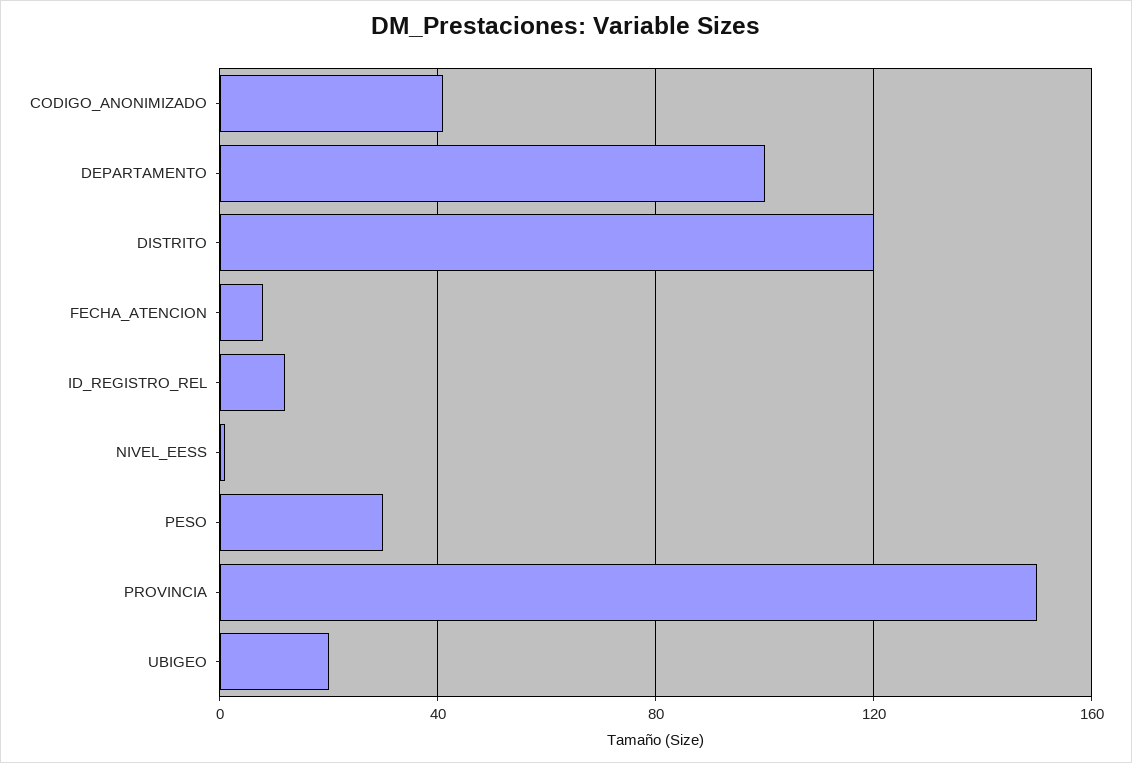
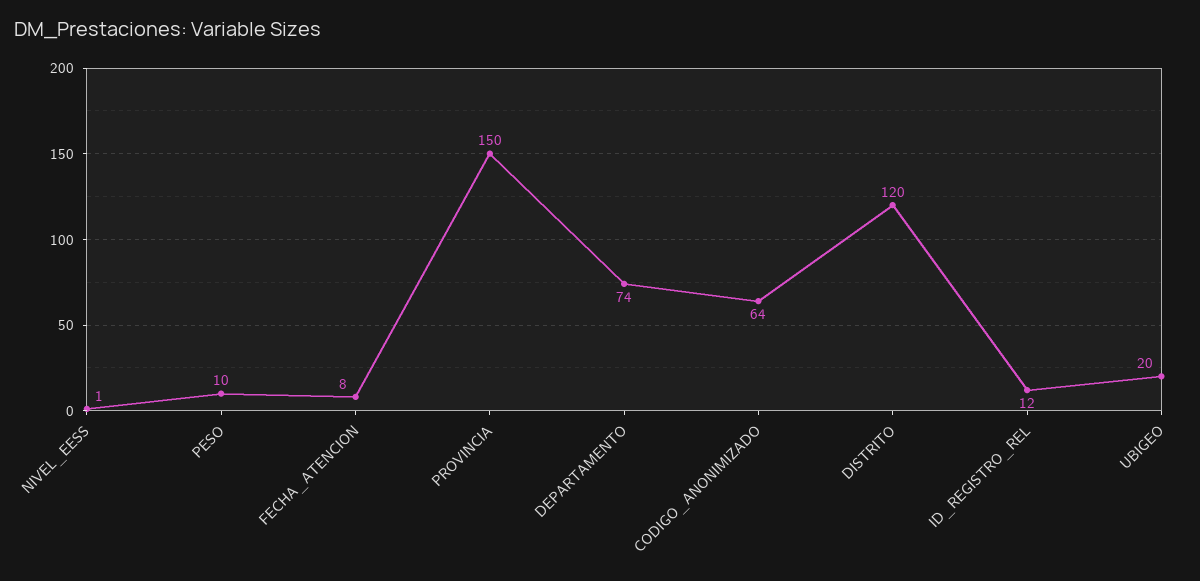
  {
-   "CODIGO_ANONIMIZADO": 40,
+   "CODIGO_ANONIMIZADO": 64,
-   "DEPARTAMENTO": 100,
+   "DEPARTAMENTO": 74,
    "DISTRITO": 120,
    "FECHA_ATENCION": 8,
    "ID_REGISTRO_REL": 12,
    "NIVEL_EESS": 1,
-   "PESO": 30,
+   "PESO": 10,
    "PROVINCIA": 150,
    "UBIGEO": 20
  }

